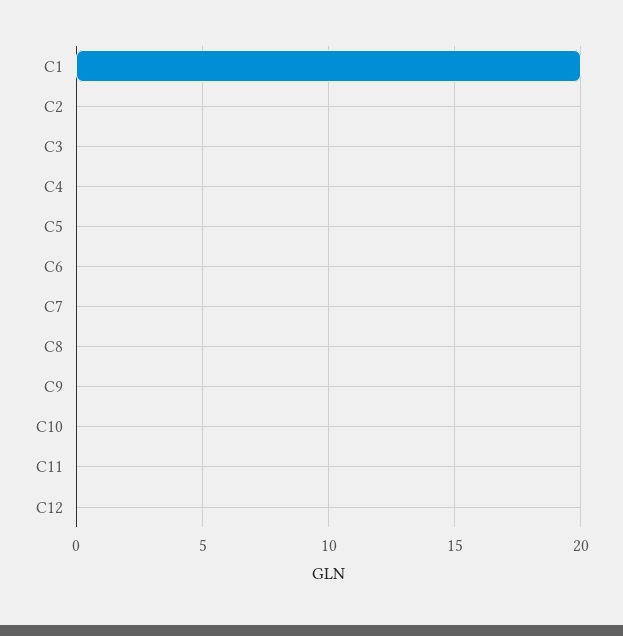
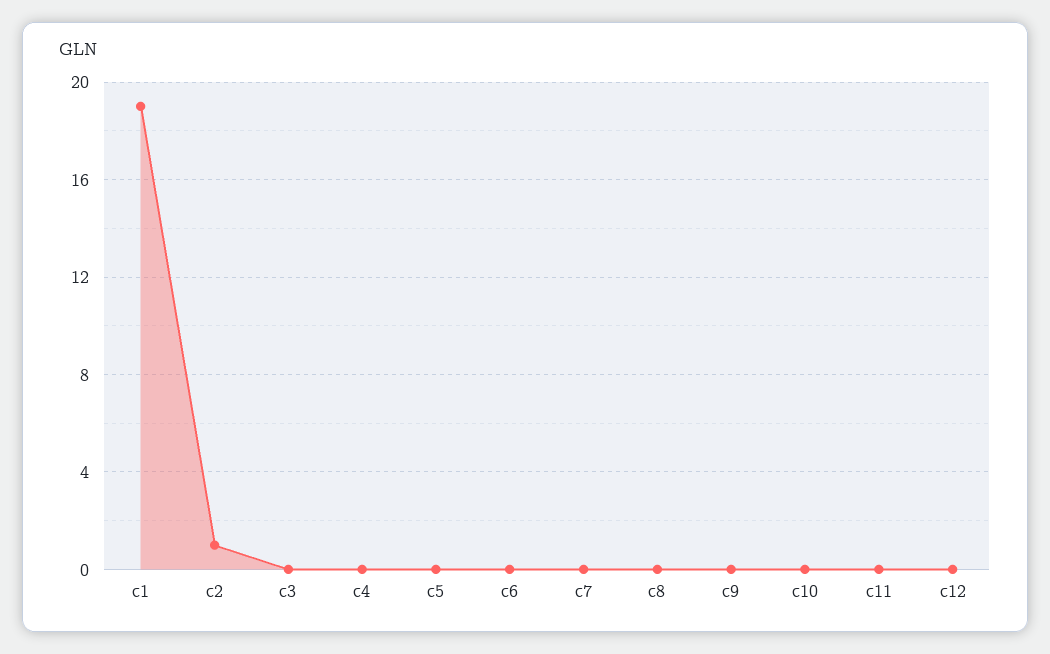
  {
-   "C1": 20,
+   "C1": 19,
-   "C2": 0,
+   "C2": 1,
    "C3": 0,
    "C4": 0,
    "C5": 0,
    "C6": 0,
    "C7": 0,
    "C8": 0,
    "C9": 0,
    "C10": 0,
    "C11": 0,
    "C12": 0
  }

